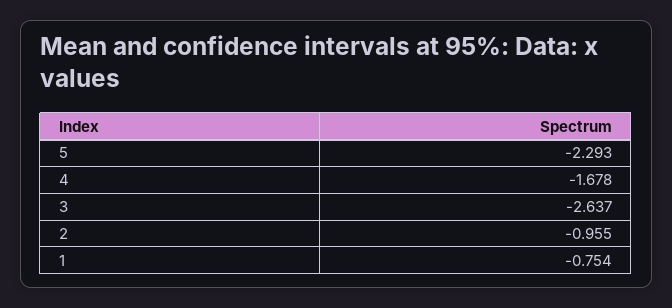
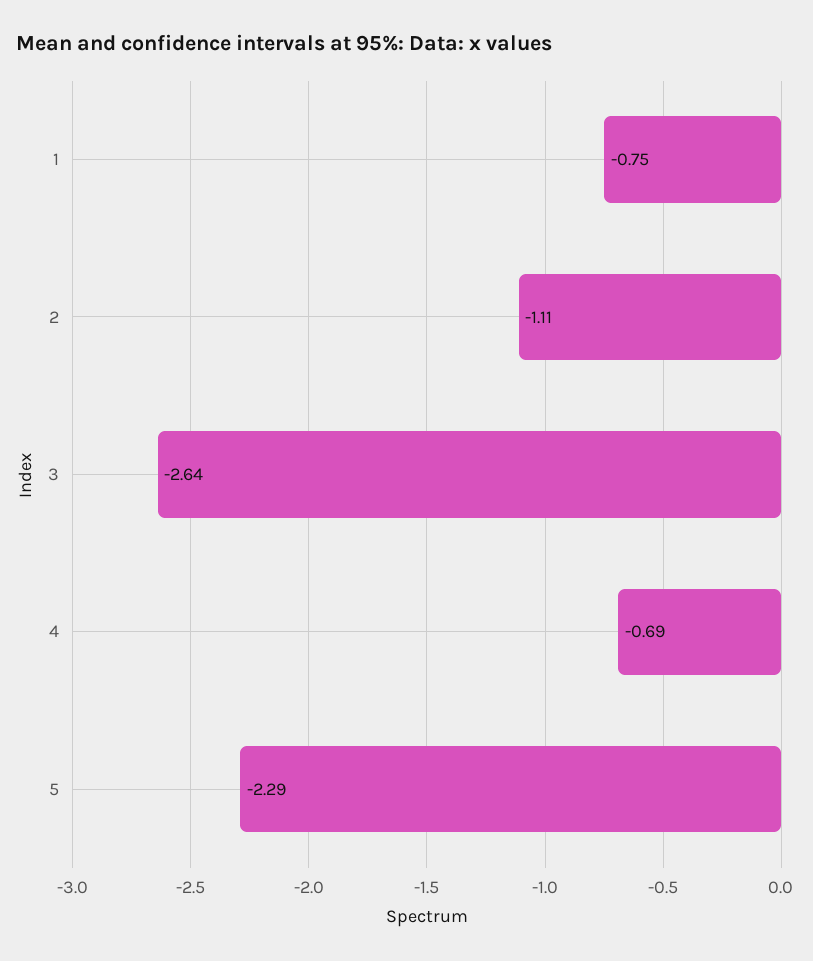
  {
    "5": -2.293,
-   "4": -1.678,
+   "4": -0.69,
    "3": -2.637,
-   "2": -0.955,
+   "2": -1.11,
    "1": -0.754
  }

